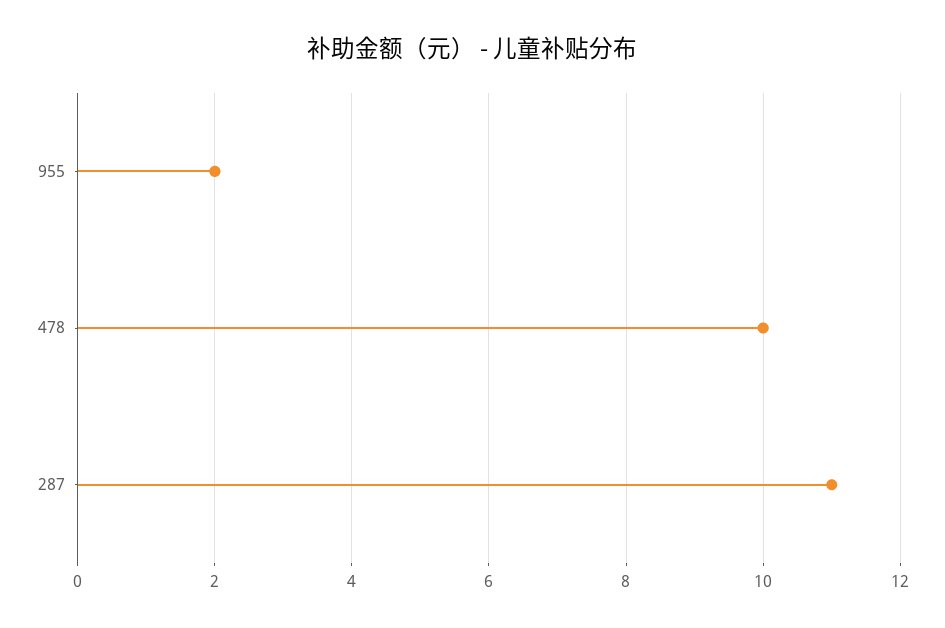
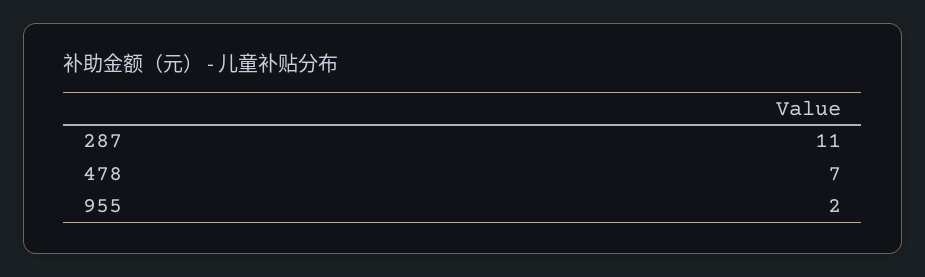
  {
    "955": 2,
-   "478": 10,
+   "478": 7,
    "287": 11
  }

